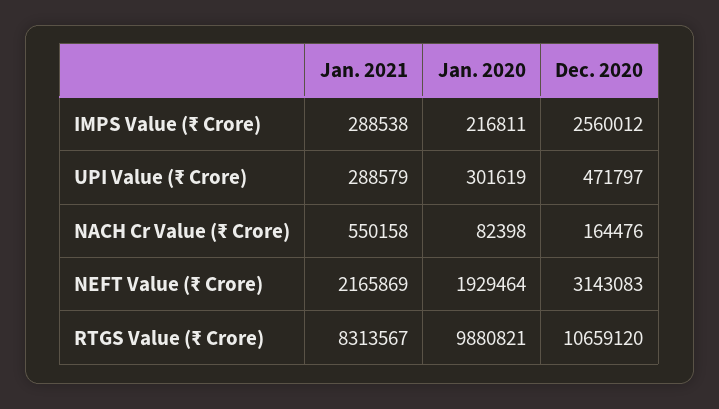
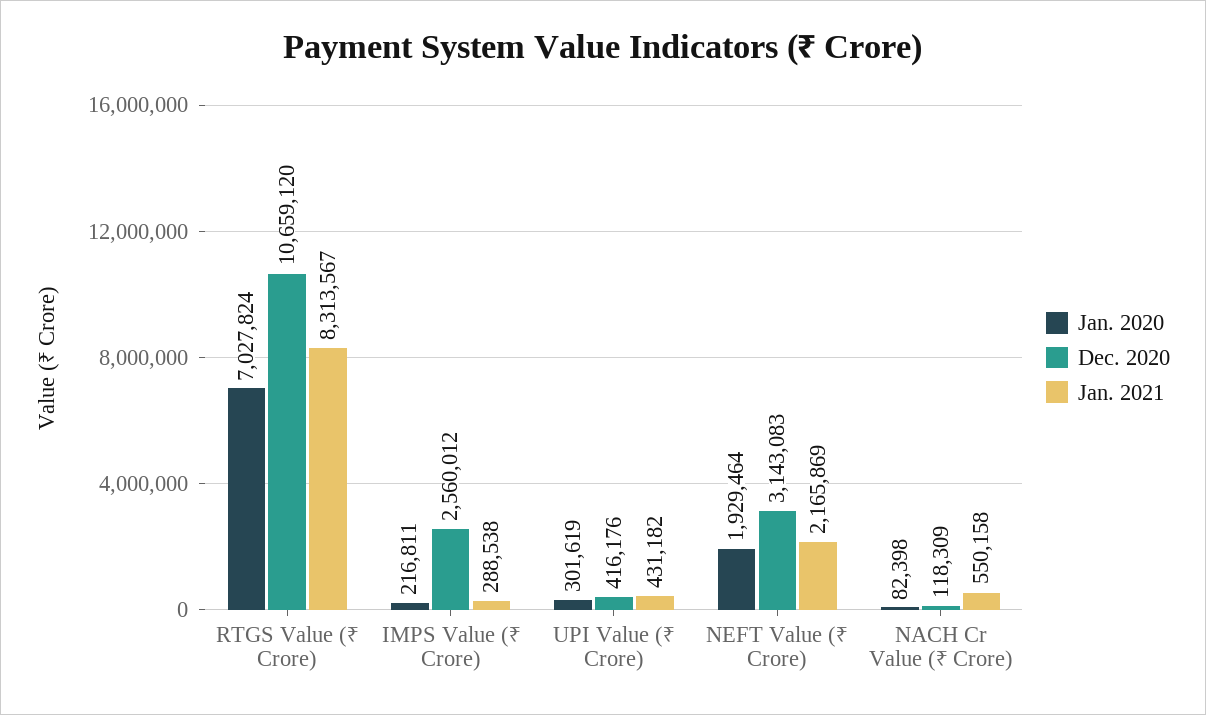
  {
    "Jan. 2021": {
      "IMPS Value (₹ Crore)": 288538,
-     "UPI Value (₹ Crore)": 288579,
+     "UPI Value (₹ Crore)": 431182,
      "NACH Cr Value (₹ Crore)": 550158,
      "NEFT Value (₹ Crore)": 2165869,
      "RTGS Value (₹ Crore)": 8313567
    },
    "Jan. 2020": {
      "IMPS Value (₹ Crore)": 216811,
      "UPI Value (₹ Crore)": 301619,
      "NACH Cr Value (₹ Crore)": 82398,
      "NEFT Value (₹ Crore)": 1929464,
-     "RTGS Value (₹ Crore)": 9880821
+     "RTGS Value (₹ Crore)": 7027824
    },
    "Dec. 2020": {
      "IMPS Value (₹ Crore)": 2560012,
-     "UPI Value (₹ Crore)": 471797,
+     "UPI Value (₹ Crore)": 416176,
-     "NACH Cr Value (₹ Crore)": 164476,
+     "NACH Cr Value (₹ Crore)": 118309,
      "NEFT Value (₹ Crore)": 3143083,
      "RTGS Value (₹ Crore)": 10659120
    }
  }

